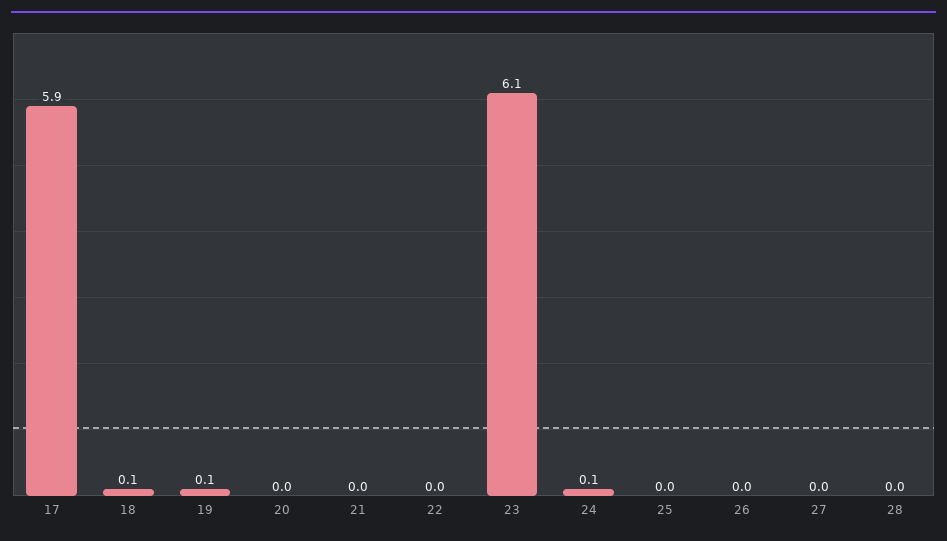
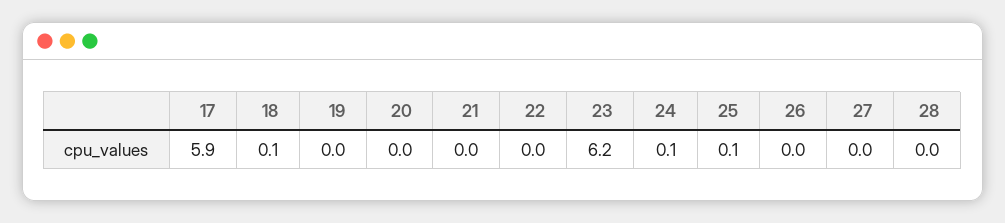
  {
    "17": 5.9,
    "18": 0.1,
-   "19": 0.1,
+   "19": 0,
    "20": 0,
    "21": 0,
    "22": 0,
-   "23": 6.1,
+   "23": 6.2,
    "24": 0.1,
-   "25": 0,
+   "25": 0.1,
    "26": 0,
    "27": 0,
    "28": 0
  }

